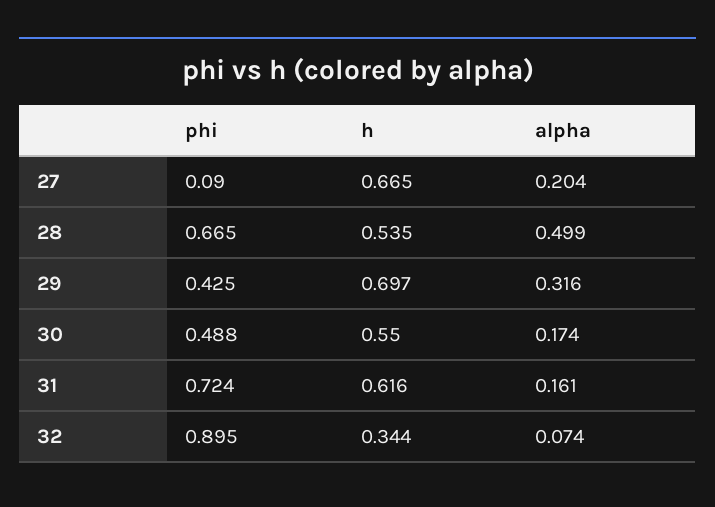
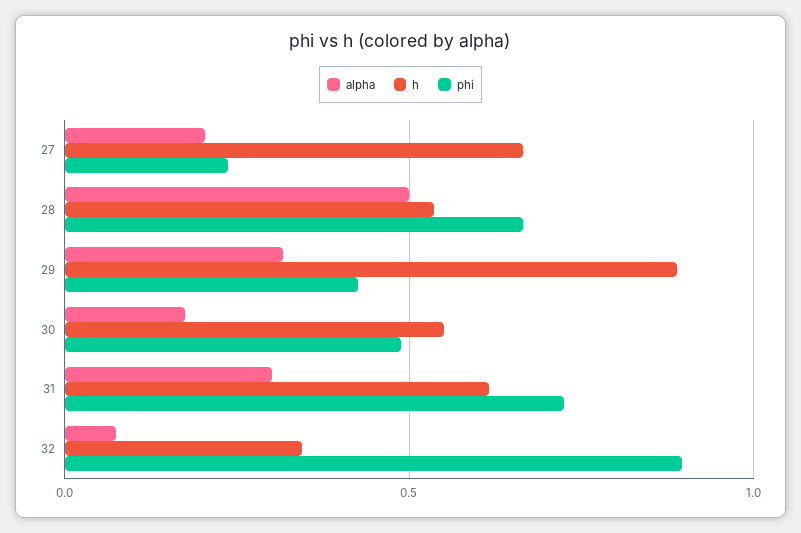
  {
    "phi": {
-     "27": 0.09,
+     "27": 0.25,
      "28": 0.665,
      "29": 0.425,
      "30": 0.488,
      "31": 0.724,
      "32": 0.895
    },
    "h": {
      "27": 0.665,
      "28": 0.535,
-     "29": 0.697,
+     "29": 0.9,
      "30": 0.55,
      "31": 0.616,
      "32": 0.344
    },
    "alpha": {
      "27": 0.204,
      "28": 0.499,
      "29": 0.316,
      "30": 0.174,
-     "31": 0.161,
+     "31": 0.3,
      "32": 0.074
    }
  }

